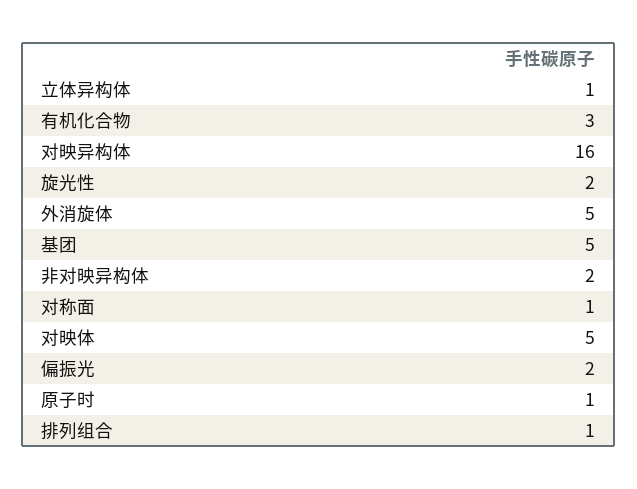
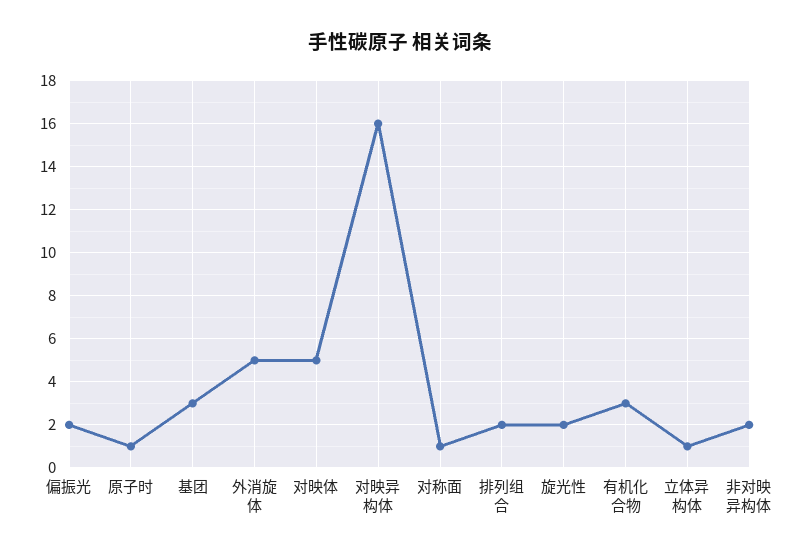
  {
    "立体异构体": 1,
    "有机化合物": 3,
    "对映异构体": 16,
    "旋光性": 2,
    "外消旋体": 5,
-   "基团": 5,
+   "基团": 3,
    "非对映异构体": 2,
    "对称面": 1,
    "对映体": 5,
    "偏振光": 2,
    "原子时": 1,
-   "排列组合": 1
+   "排列组合": 2
  }

